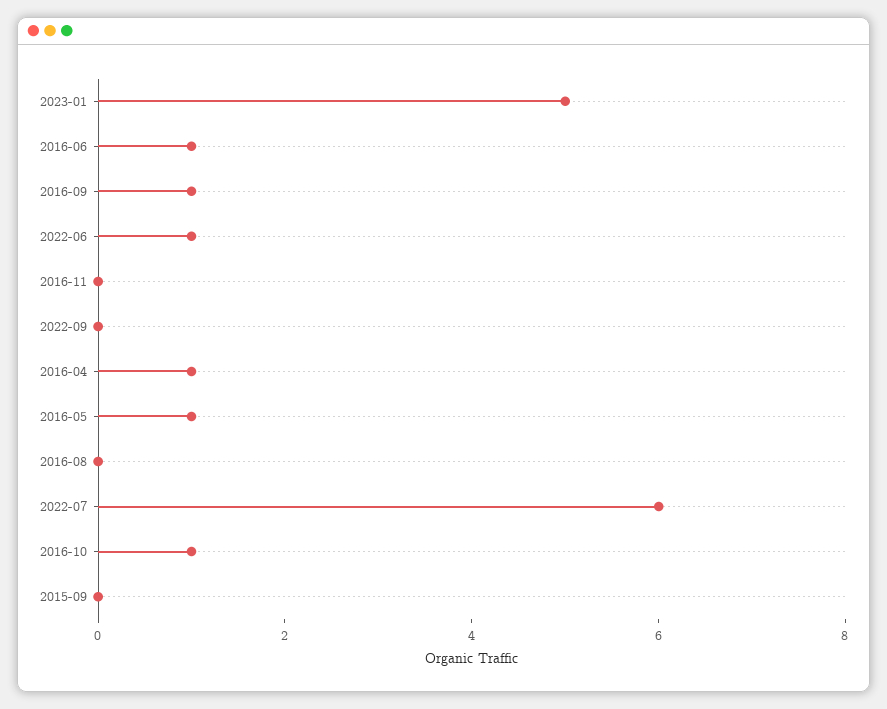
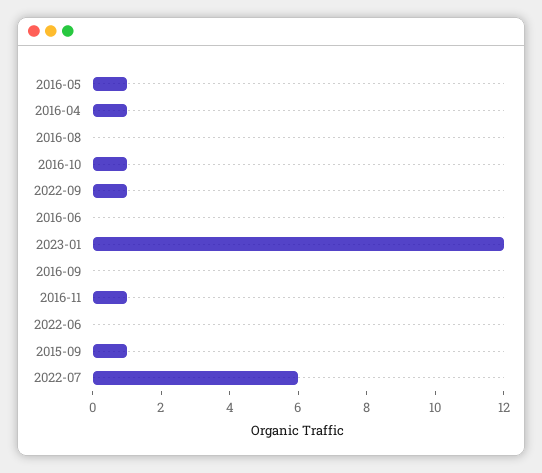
  {
-   "2023-01": 5,
+   "2023-01": 12,
-   "2016-06": 1,
+   "2016-06": 0,
-   "2016-09": 1,
+   "2016-09": 0,
-   "2022-06": 1,
+   "2022-06": 0,
-   "2016-11": 0,
+   "2016-11": 1,
-   "2022-09": 0,
+   "2022-09": 1,
    "2016-04": 1,
    "2016-05": 1,
    "2016-08": 0,
    "2022-07": 6,
    "2016-10": 1,
-   "2015-09": 0
+   "2015-09": 1
  }

